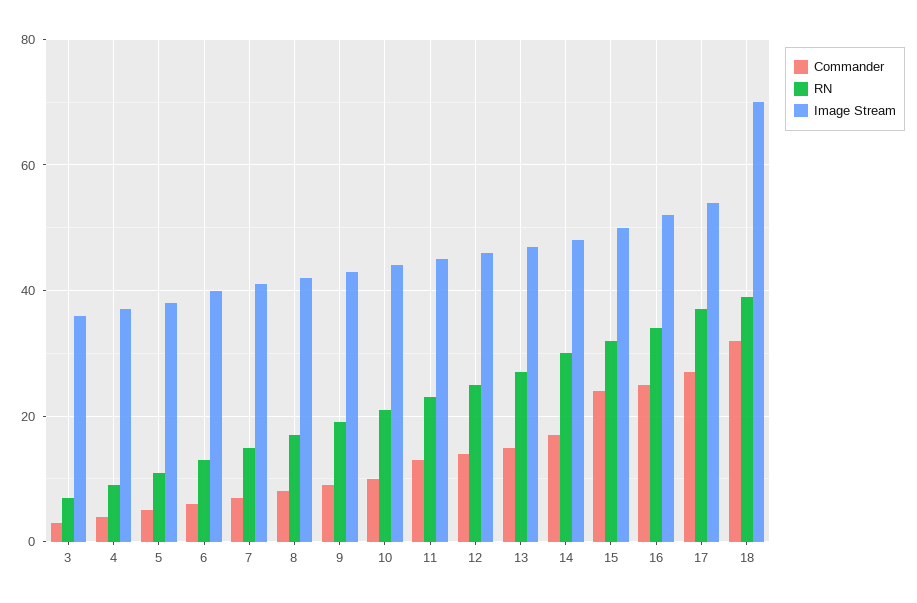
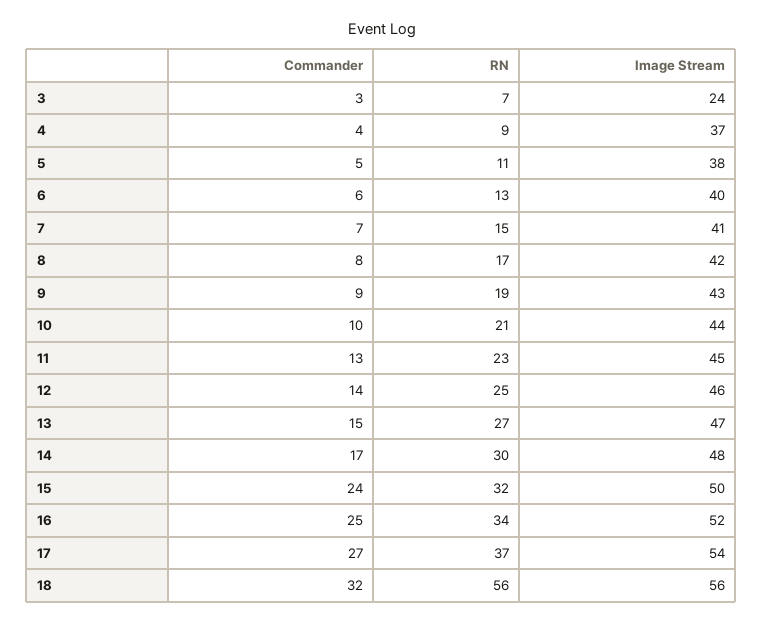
  {
    "Commander": {
      "3": 3,
      "4": 4,
      "5": 5,
      "6": 6,
      "7": 7,
      "8": 8,
      "9": 9,
      "10": 10,
      "11": 13,
      "12": 14,
      "13": 15,
      "14": 17,
      "15": 24,
      "16": 25,
      "17": 27,
      "18": 32
    },
    "RN": {
      "3": 7,
      "4": 9,
      "5": 11,
      "6": 13,
      "7": 15,
      "8": 17,
      "9": 19,
      "10": 21,
      "11": 23,
      "12": 25,
      "13": 27,
      "14": 30,
      "15": 32,
      "16": 34,
      "17": 37,
-     "18": 40
+     "18": 56
    },
    "Image Stream": {
-     "3": 35,
+     "3": 24,
      "4": 37,
      "5": 38,
      "6": 40,
      "7": 41,
      "8": 42,
      "9": 43,
      "10": 44,
      "11": 45,
      "12": 46,
      "13": 47,
      "14": 48,
      "15": 50,
      "16": 52,
      "17": 54,
-     "18": 70
+     "18": 56
    }
  }

